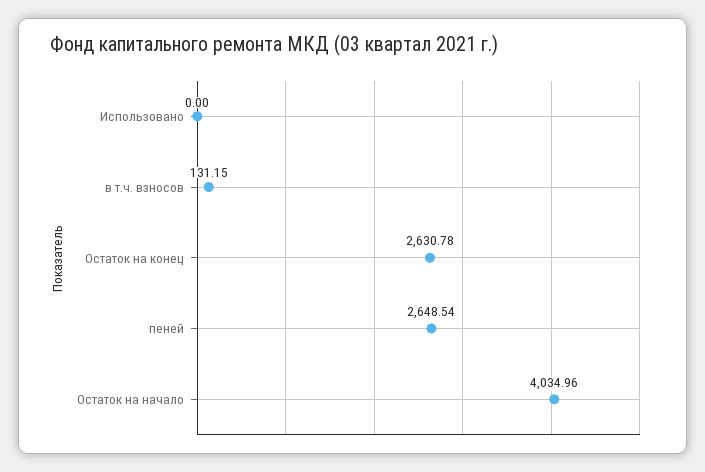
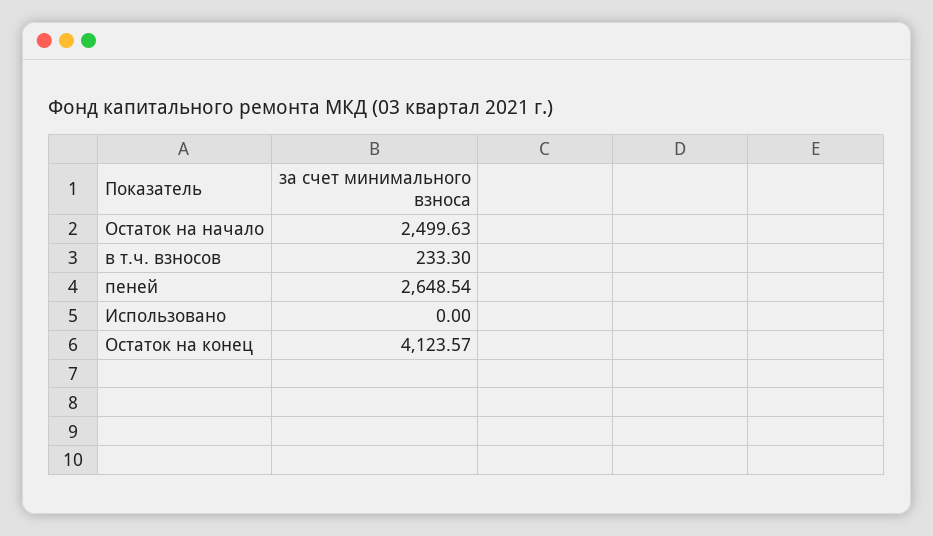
  {
    "Использовано": 0,
-   "в т.ч. взносов": 131.15,
+   "в т.ч. взносов": 233.3,
-   "Остаток на конец": 2630.78,
+   "Остаток на конец": 4123.57,
    "пеней": 2648.54,
-   "Остаток на начало": 4034.96
+   "Остаток на начало": 2499.63
  }

